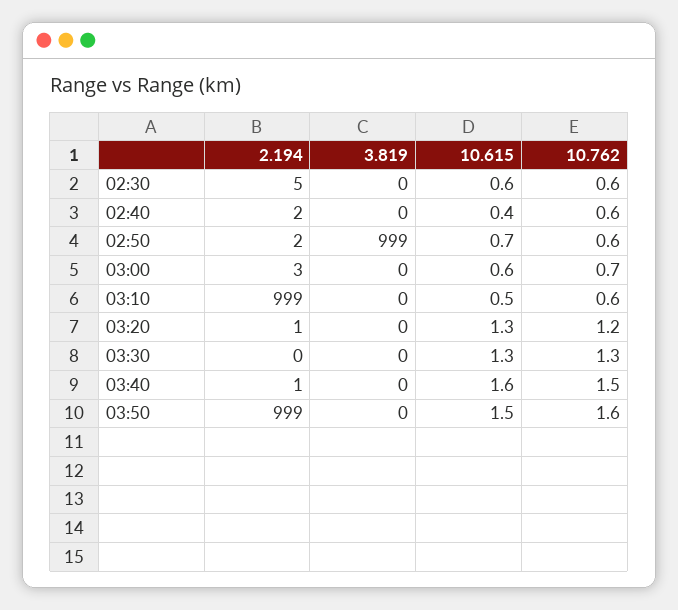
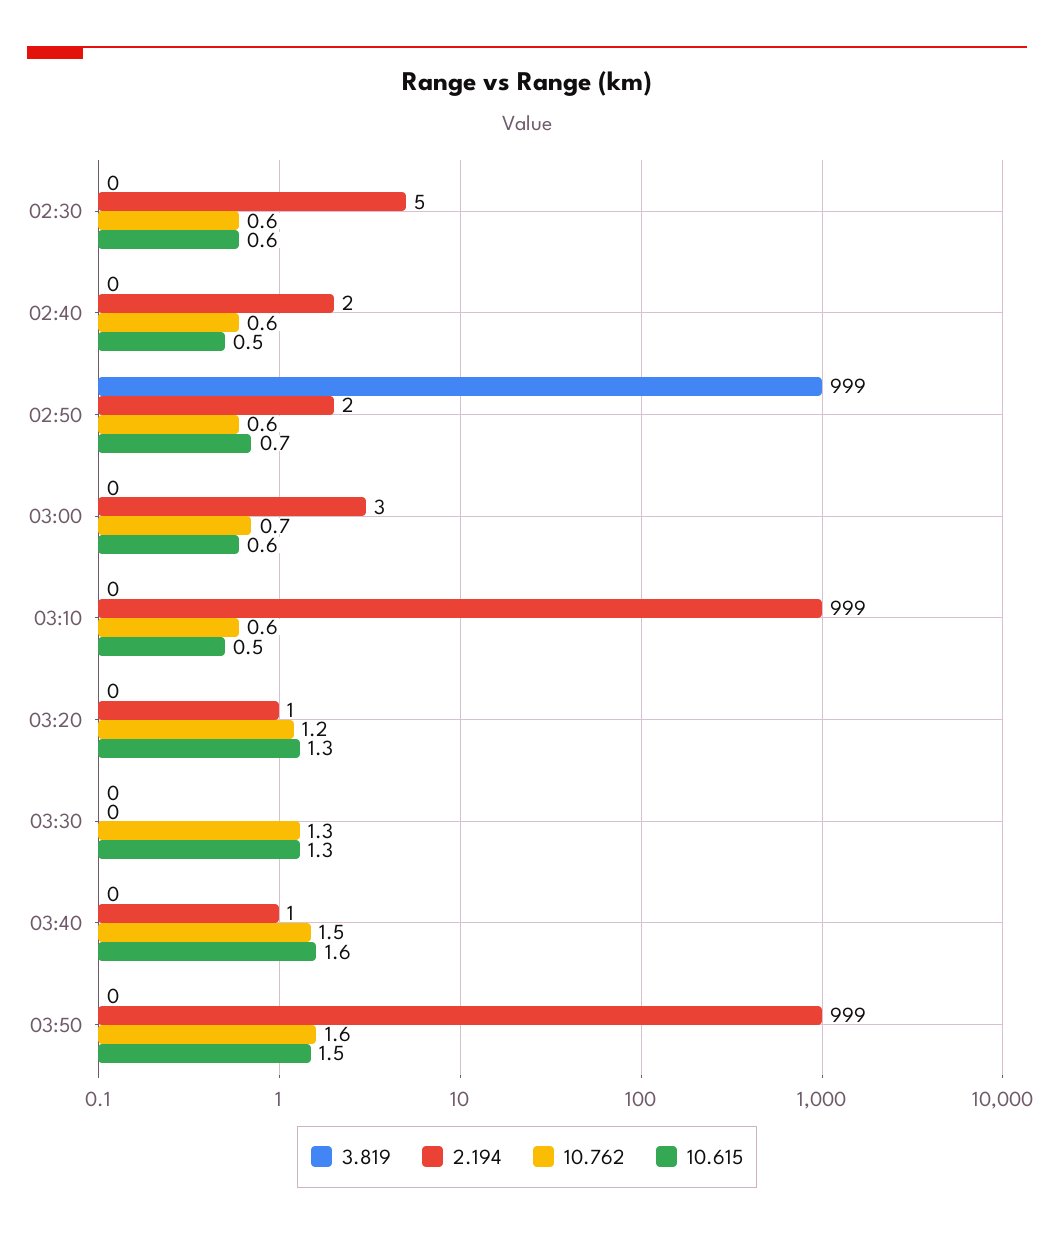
  {
    "2.194": {
      "02:30": 5,
      "02:40": 2,
      "02:50": 2,
      "03:00": 3,
      "03:10": 999,
      "03:20": 1,
      "03:30": 0,
      "03:40": 1,
      "03:50": 999
    },
    "3.819": {
      "02:30": 0,
      "02:40": 0,
      "02:50": 999,
      "03:00": 0,
      "03:10": 0,
      "03:20": 0,
      "03:30": 0,
      "03:40": 0,
      "03:50": 0
    },
    "10.615": {
      "02:30": 0.6,
-     "02:40": 0.4,
+     "02:40": 0.5,
      "02:50": 0.7,
      "03:00": 0.6,
      "03:10": 0.5,
      "03:20": 1.3,
      "03:30": 1.3,
      "03:40": 1.6,
      "03:50": 1.5
    },
    "10.762": {
      "02:30": 0.6,
      "02:40": 0.6,
      "02:50": 0.6,
      "03:00": 0.7,
      "03:10": 0.6,
      "03:20": 1.2,
      "03:30": 1.3,
      "03:40": 1.5,
      "03:50": 1.6
    }
  }

